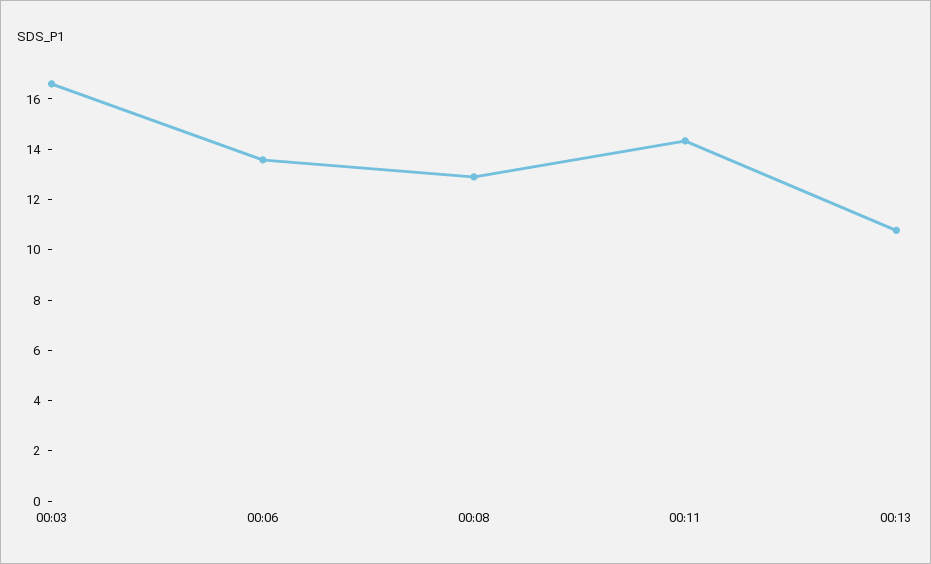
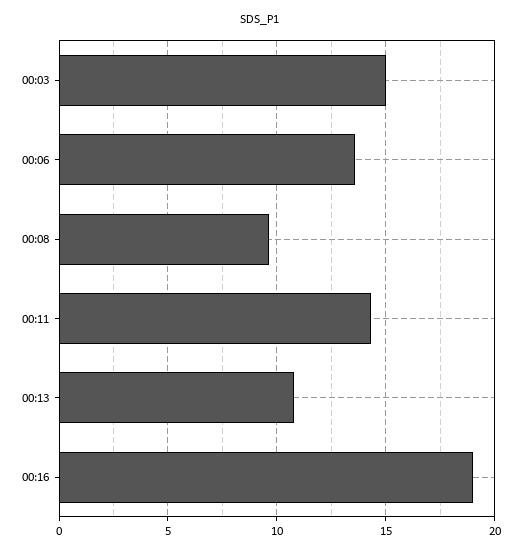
  {
-   "00:03": 16.5,
+   "00:03": 15,
    "00:06": 13.5,
-   "00:08": 13,
+   "00:08": 9.5,
    "00:11": 14.5,
-   "00:13": 11
+   "00:13": 11,
+   "00:16": 19
  }

